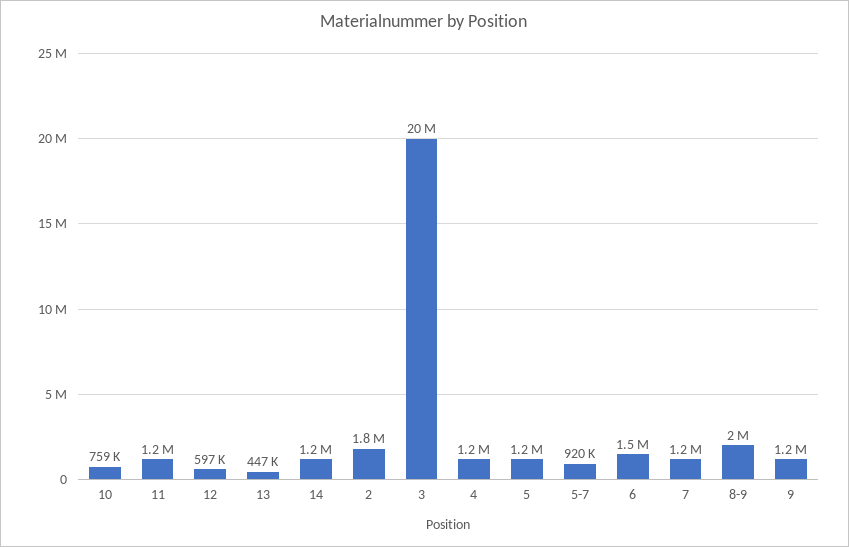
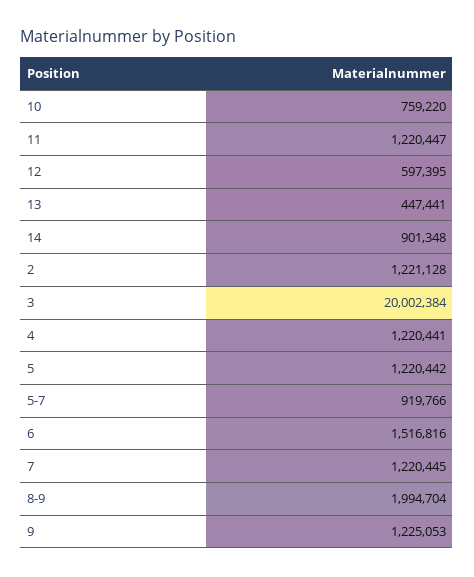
  {
    "10": 759220,
    "11": 1220447,
    "12": 597395,
    "13": 447441,
-   "14": 1200000,
+   "14": 901348,
-   "2": 1800000,
+   "2": 1221128,
    "3": 20002384,
    "4": 1220441,
    "5": 1220442,
    "5-7": 919766,
    "6": 1516816,
    "7": 1220445,
    "8-9": 1994704,
    "9": 1225053
  }

